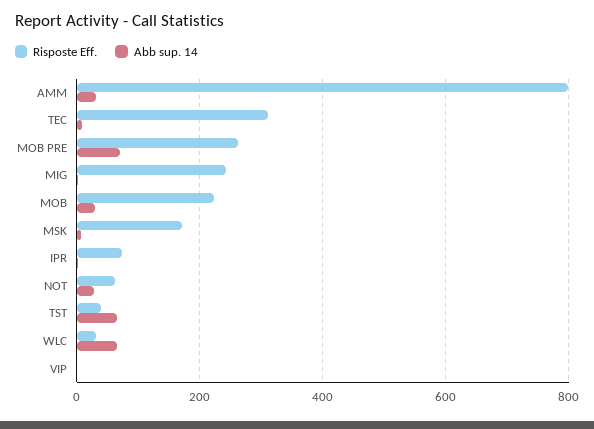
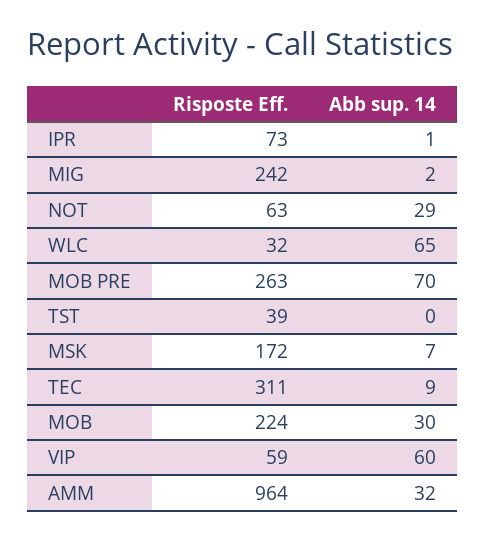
  {
    "Risposte Eff.": {
-     "AMM": 800,
+     "AMM": 964,
      "TEC": 311,
      "MOB PRE": 263,
      "MIG": 242,
      "MOB": 224,
      "MSK": 172,
      "IPR": 73,
      "NOT": 63,
      "TST": 39,
      "WLC": 32,
-     "VIP": 0
+     "VIP": 59
    },
    "Abb sup. 14": {
      "AMM": 32,
      "TEC": 9,
      "MOB PRE": 70,
      "MIG": 2,
      "MOB": 30,
      "MSK": 7,
      "IPR": 1,
      "NOT": 29,
-     "TST": 60,
+     "TST": 0,
      "WLC": 65,
-     "VIP": 0
+     "VIP": 60
    }
  }

